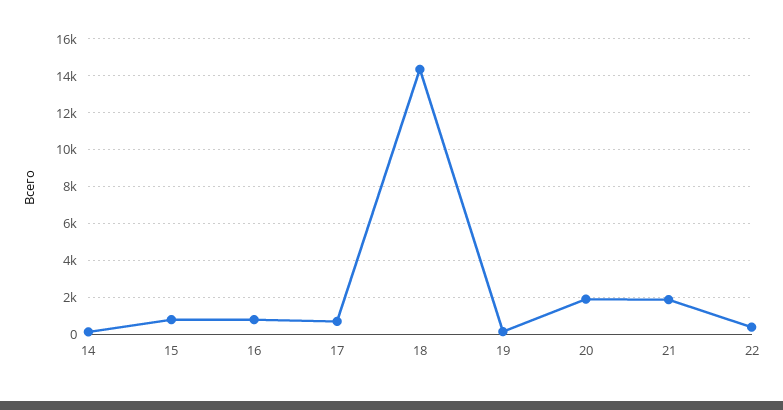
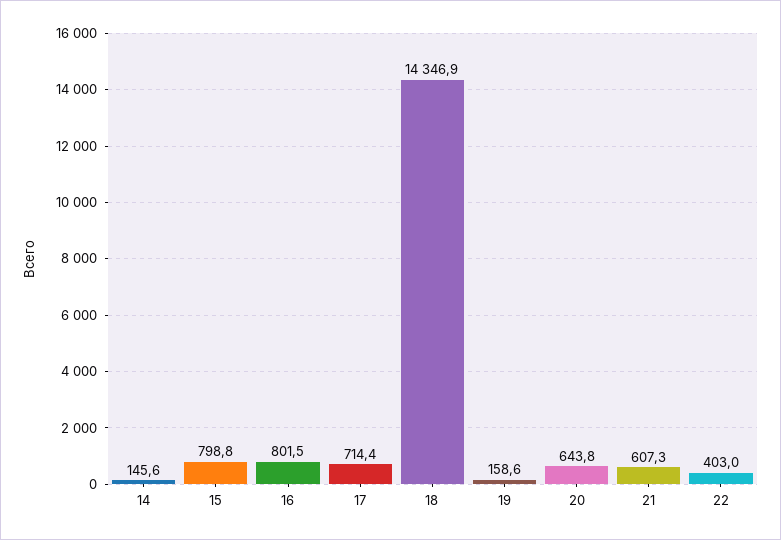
  {
    "14": 145.6,
    "15": 798.8,
    "16": 801.5,
    "17": 714.4,
    "18": 14346.9,
    "19": 158.6,
-   "20": 2000,
+   "20": 643.8,
-   "21": 2000,
+   "21": 607.3,
    "22": 403
  }

